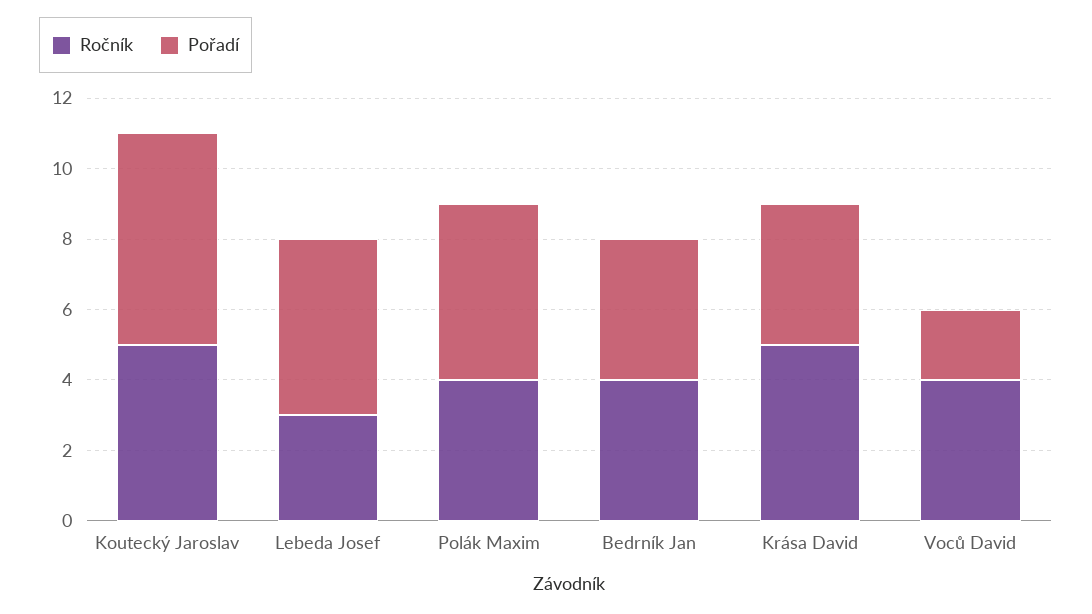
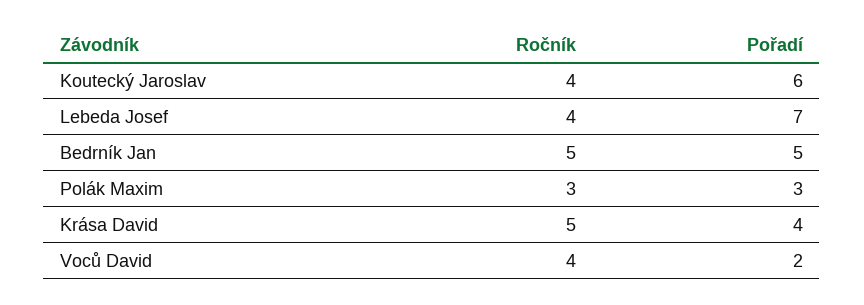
  {
    "Ročník": {
-     "Koutecký Jaroslav": 5,
+     "Koutecký Jaroslav": 4,
-     "Lebeda Josef": 3,
+     "Lebeda Josef": 4,
-     "Polák Maxim": 4,
+     "Polák Maxim": 3,
-     "Bedrník Jan": 4,
+     "Bedrník Jan": 5,
      "Krása David": 5,
      "Voců David": 4
    },
    "Pořadí": {
      "Koutecký Jaroslav": 6,
-     "Lebeda Josef": 5,
+     "Lebeda Josef": 7,
-     "Polák Maxim": 5,
+     "Polák Maxim": 3,
-     "Bedrník Jan": 4,
+     "Bedrník Jan": 5,
      "Krása David": 4,
      "Voců David": 2
    }
  }

